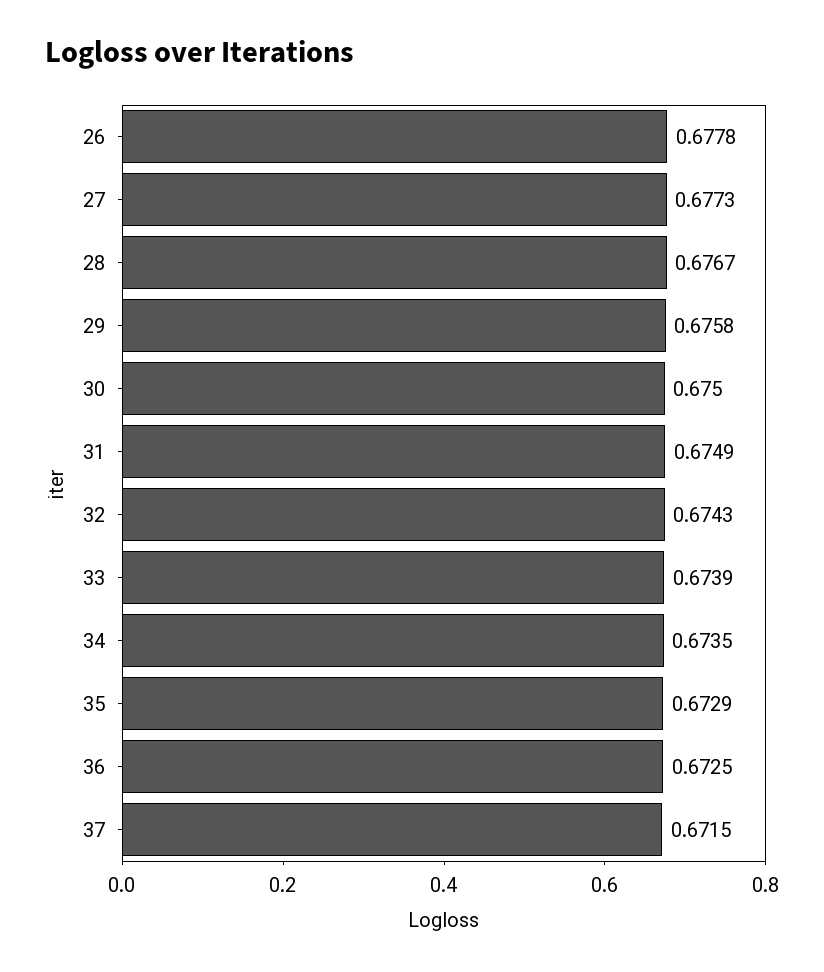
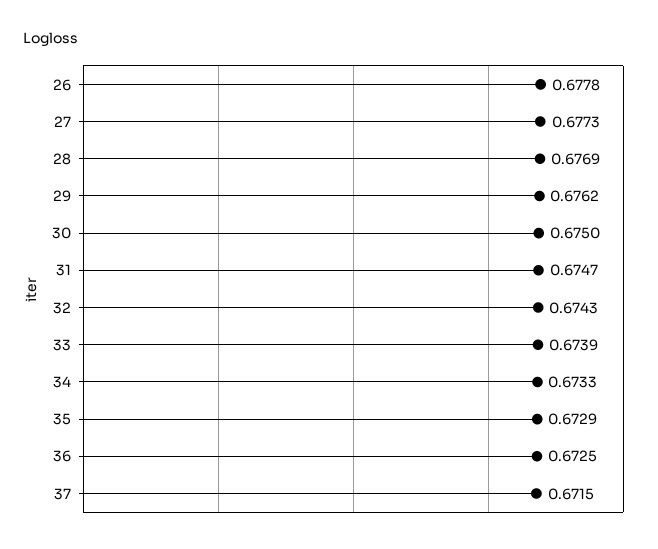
  {
    "26": 0.6778,
    "27": 0.6773,
-   "28": 0.6767,
+   "28": 0.6769,
-   "29": 0.6758,
+   "29": 0.6762,
    "30": 0.675,
-   "31": 0.6749,
+   "31": 0.6747,
    "32": 0.6743,
    "33": 0.6739,
-   "34": 0.6735,
+   "34": 0.6733,
    "35": 0.6729,
    "36": 0.6725,
    "37": 0.6715
  }

